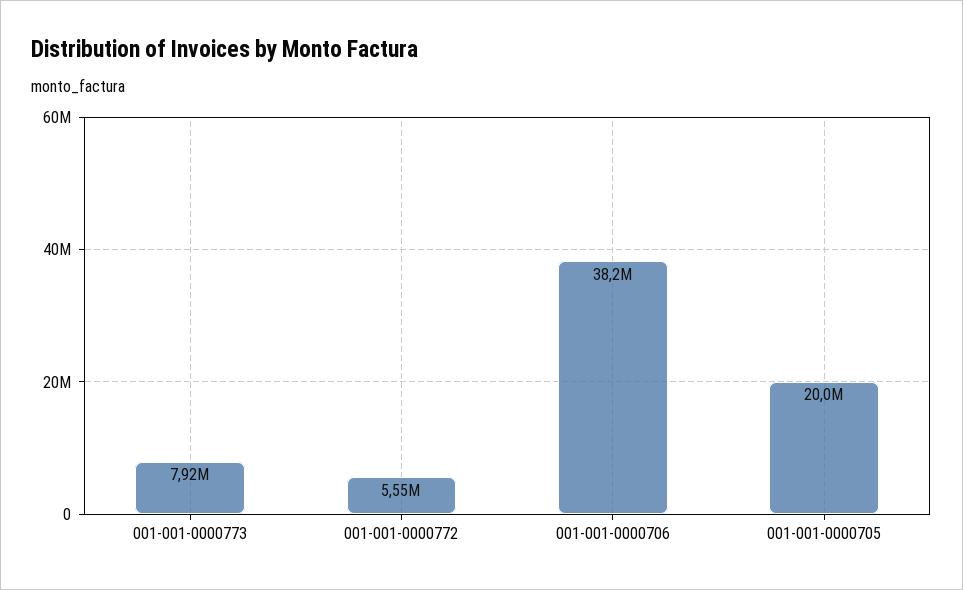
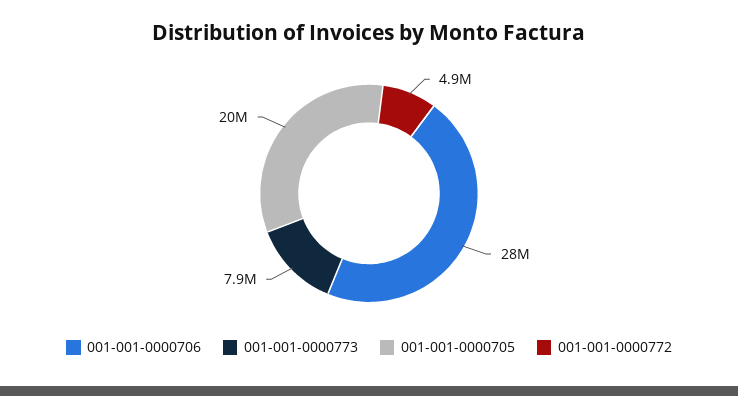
  {
    "001-001-0000773": 7920000,
-   "001-001-0000772": 5550000,
+   "001-001-0000772": 4900000,
-   "001-001-0000706": 38200000,
+   "001-001-0000706": 28000000,
    "001-001-0000705": 20000000
  }

